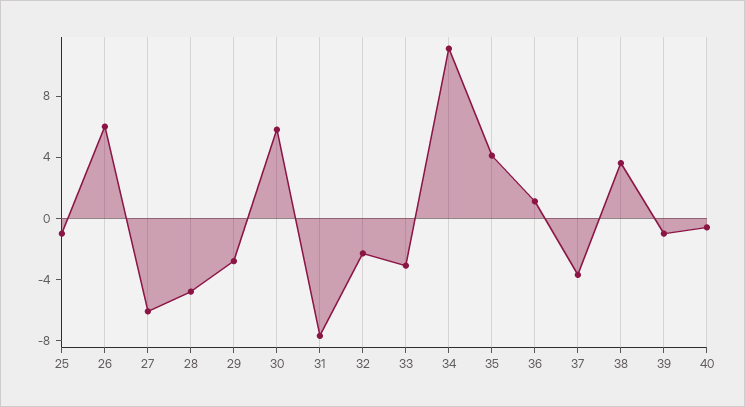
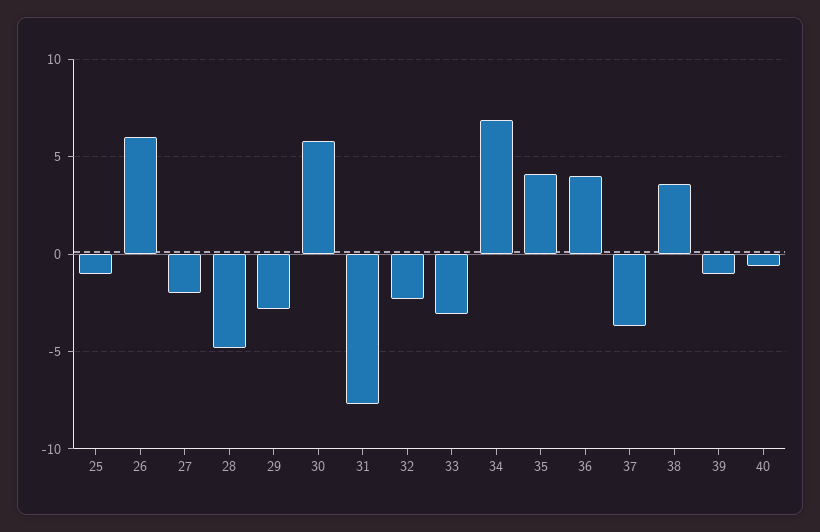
  {
    "25": -1,
    "26": 6,
-   "27": -6,
+   "27": -2,
    "28": -5,
    "29": -3,
    "30": 6,
    "31": -7.5,
    "32": -2.5,
    "33": -3,
-   "34": 11,
+   "34": 7,
    "35": 4,
-   "36": 1,
+   "36": 4,
    "37": -3.5,
    "38": 3.5,
    "39": -1,
    "40": -0.5
  }

